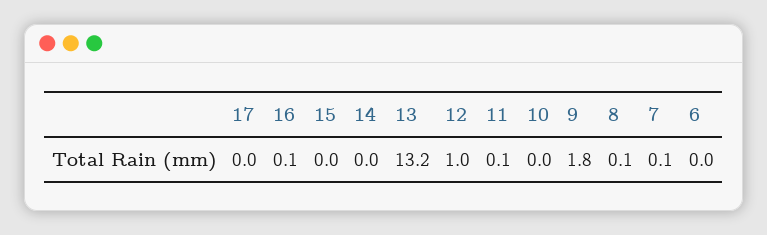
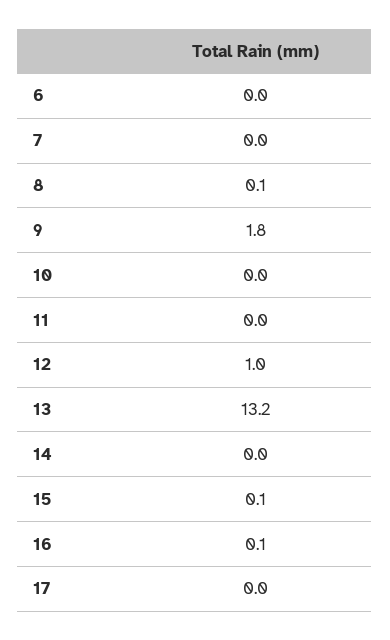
  {
    "17": 0,
    "16": 0.1,
-   "15": 0,
+   "15": 0.1,
    "14": 0,
    "13": 13.2,
    "12": 1,
-   "11": 0.1,
+   "11": 0,
    "10": 0,
    "9": 1.8,
    "8": 0.1,
-   "7": 0.1,
+   "7": 0,
    "6": 0
  }

